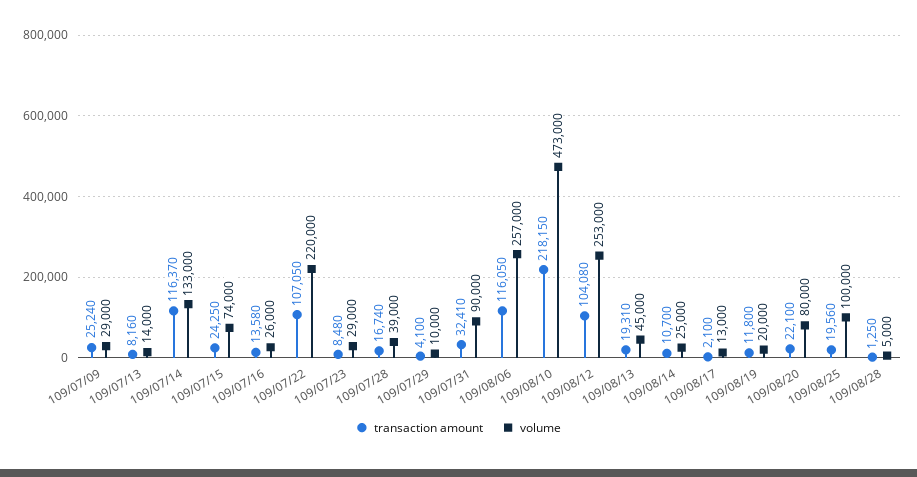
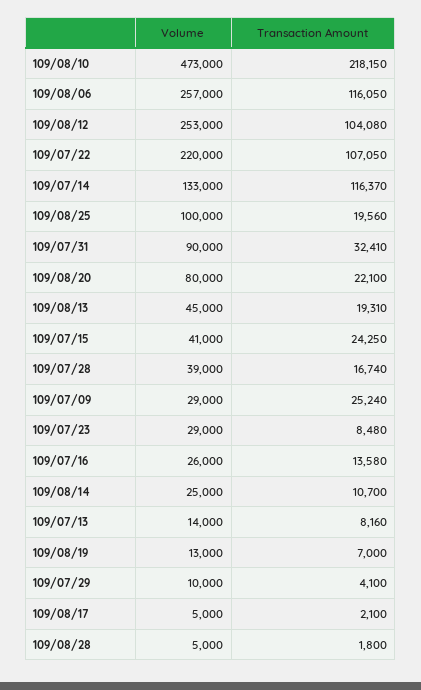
  {
    "transaction amount": {
      "109/07/09": 25240,
      "109/07/13": 8160,
      "109/07/14": 116370,
      "109/07/15": 24250,
      "109/07/16": 13580,
      "109/07/22": 107050,
      "109/07/23": 8480,
      "109/07/28": 16740,
      "109/07/29": 4100,
      "109/07/31": 32410,
      "109/08/06": 116050,
      "109/08/10": 218150,
      "109/08/12": 104080,
      "109/08/13": 19310,
      "109/08/14": 10700,
      "109/08/17": 2100,
-     "109/08/19": 11800,
+     "109/08/19": 7000,
      "109/08/20": 22100,
      "109/08/25": 19560,
-     "109/08/28": 1250
+     "109/08/28": 1800
    },
    "volume": {
      "109/07/09": 29000,
      "109/07/13": 14000,
      "109/07/14": 133000,
-     "109/07/15": 74000,
+     "109/07/15": 41000,
      "109/07/16": 26000,
      "109/07/22": 220000,
      "109/07/23": 29000,
      "109/07/28": 39000,
      "109/07/29": 10000,
      "109/07/31": 90000,
      "109/08/06": 257000,
      "109/08/10": 473000,
      "109/08/12": 253000,
      "109/08/13": 45000,
      "109/08/14": 25000,
-     "109/08/17": 13000,
+     "109/08/17": 5000,
-     "109/08/19": 20000,
+     "109/08/19": 13000,
      "109/08/20": 80000,
      "109/08/25": 100000,
      "109/08/28": 5000
    }
  }

